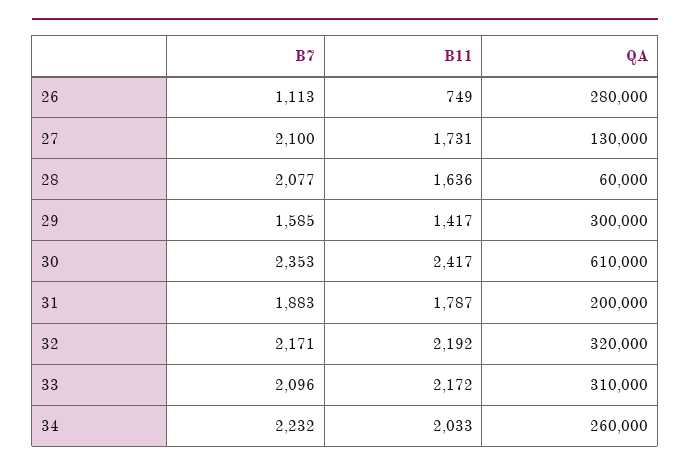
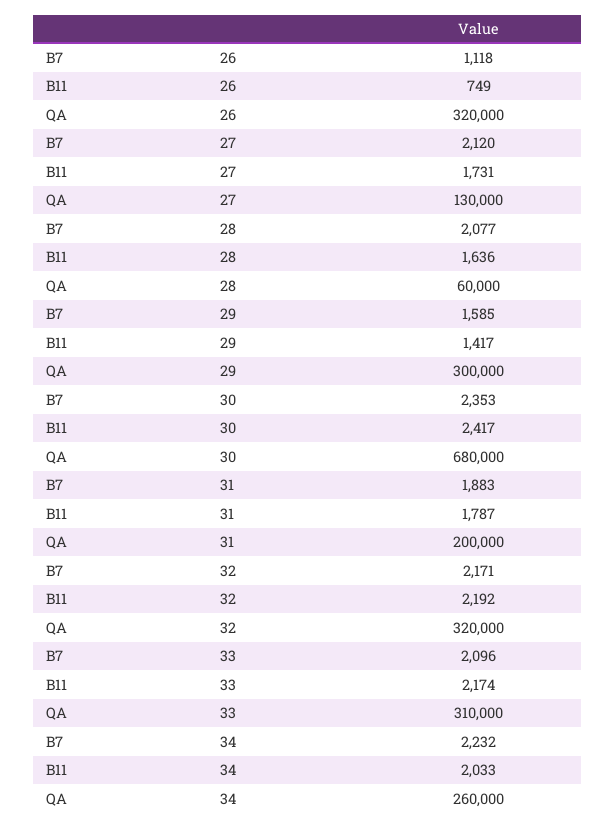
  {
    "B7": {
-     "26": 1113,
+     "26": 1118,
-     "27": 2100,
+     "27": 2120,
      "28": 2077,
      "29": 1585,
      "30": 2353,
      "31": 1883,
      "32": 2171,
      "33": 2096,
      "34": 2232
    },
    "B11": {
      "26": 749,
      "27": 1731,
      "28": 1636,
      "29": 1417,
      "30": 2417,
      "31": 1787,
      "32": 2192,
-     "33": 2172,
+     "33": 2174,
      "34": 2033
    },
    "QA": {
-     "26": 280000,
+     "26": 320000,
      "27": 130000,
      "28": 60000,
      "29": 300000,
-     "30": 610000,
+     "30": 680000,
      "31": 200000,
      "32": 320000,
      "33": 310000,
      "34": 260000
    }
  }

